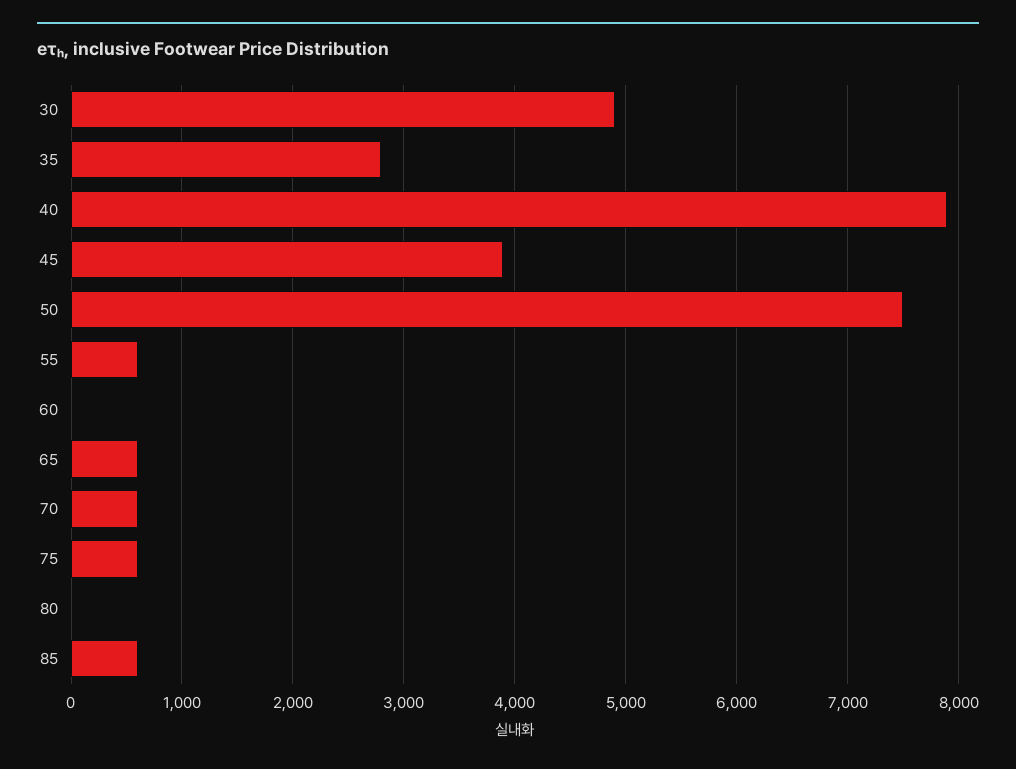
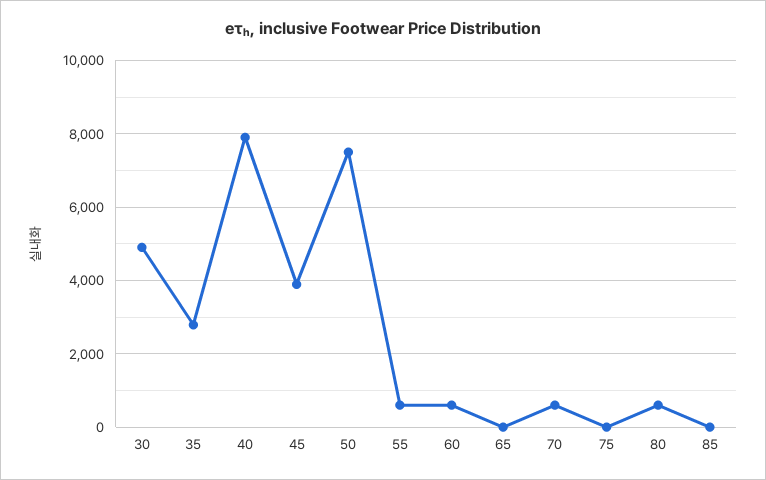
  {
    "30": 4900,
    "35": 2800,
    "40": 7900,
    "45": 3900,
    "50": 7500,
    "55": 600,
-   "60": 0,
+   "60": 600,
-   "65": 600,
+   "65": 0,
    "70": 600,
-   "75": 600,
+   "75": 0,
-   "80": 0,
+   "80": 600,
-   "85": 600
+   "85": 0
  }

